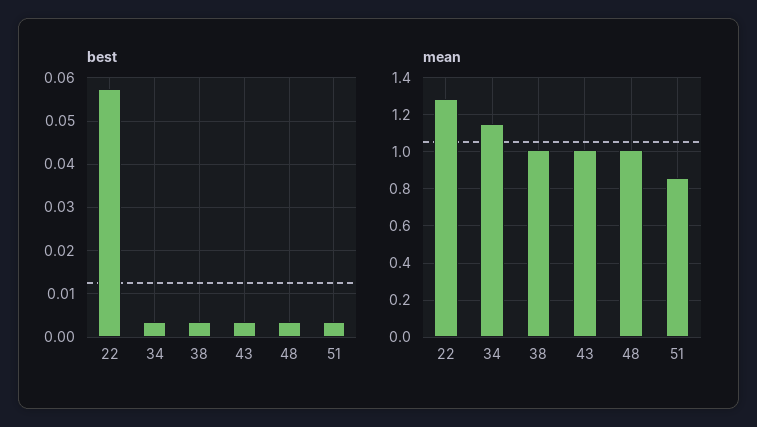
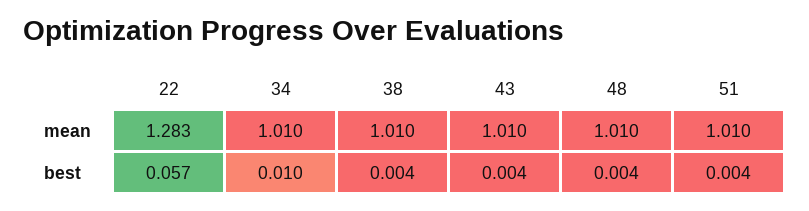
  {
    "best": {
      "22": 0.057,
-     "34": 0.004,
+     "34": 0.01,
      "38": 0.004,
      "43": 0.004,
      "48": 0.004,
      "51": 0.004
    },
    "mean": {
      "22": 1.283,
-     "34": 1.15,
+     "34": 1.01,
      "38": 1.01,
      "43": 1.01,
      "48": 1.01,
-     "51": 0.85
+     "51": 1.01
    }
  }

